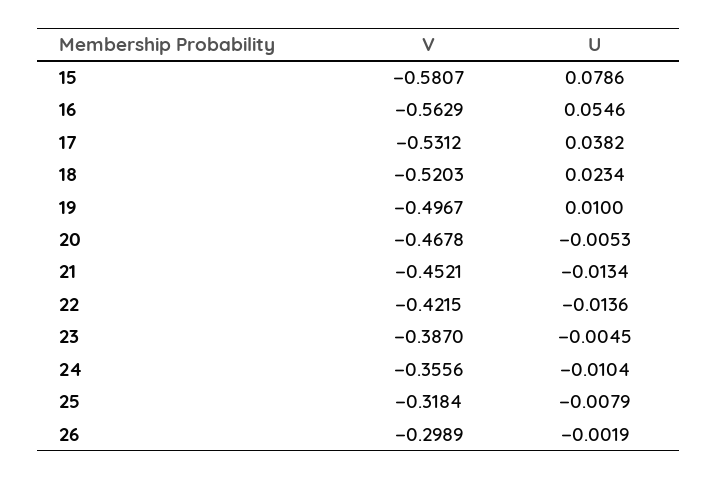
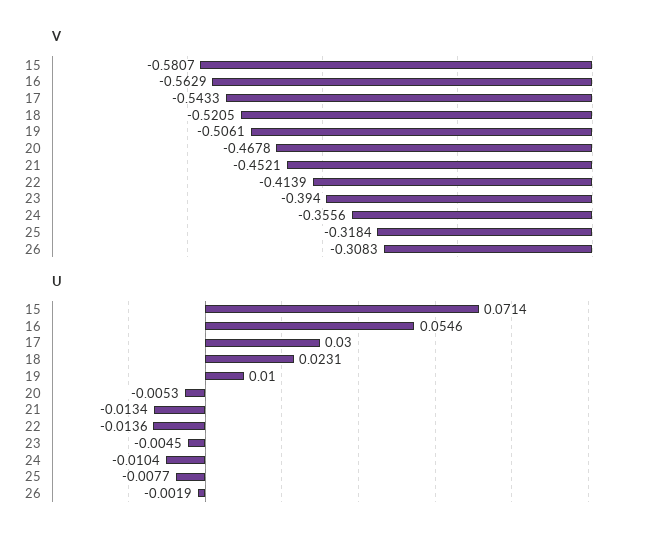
  {
    "V": {
      "15": -0.5807,
      "16": -0.5629,
-     "17": -0.5312,
+     "17": -0.5433,
-     "18": -0.5203,
+     "18": -0.5205,
-     "19": -0.4967,
+     "19": -0.5061,
      "20": -0.4678,
      "21": -0.4521,
-     "22": -0.4215,
+     "22": -0.4139,
-     "23": -0.387,
+     "23": -0.394,
      "24": -0.3556,
      "25": -0.3184,
-     "26": -0.2989
+     "26": -0.3083
    },
    "U": {
-     "15": 0.0786,
+     "15": 0.0714,
      "16": 0.0546,
-     "17": 0.0382,
+     "17": 0.03,
-     "18": 0.0234,
+     "18": 0.0231,
      "19": 0.01,
      "20": -0.0053,
      "21": -0.0134,
      "22": -0.0136,
      "23": -0.0045,
      "24": -0.0104,
-     "25": -0.0079,
+     "25": -0.0077,
      "26": -0.0019
    }
  }

